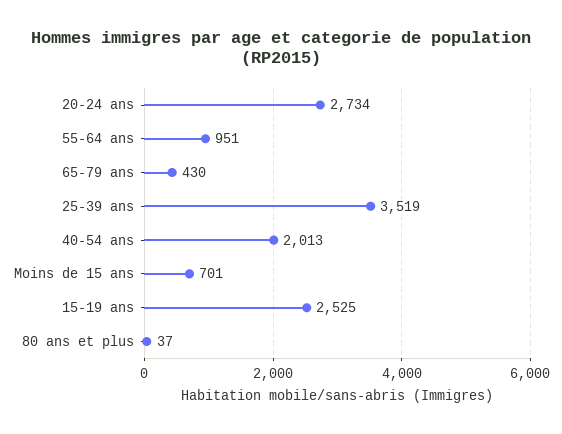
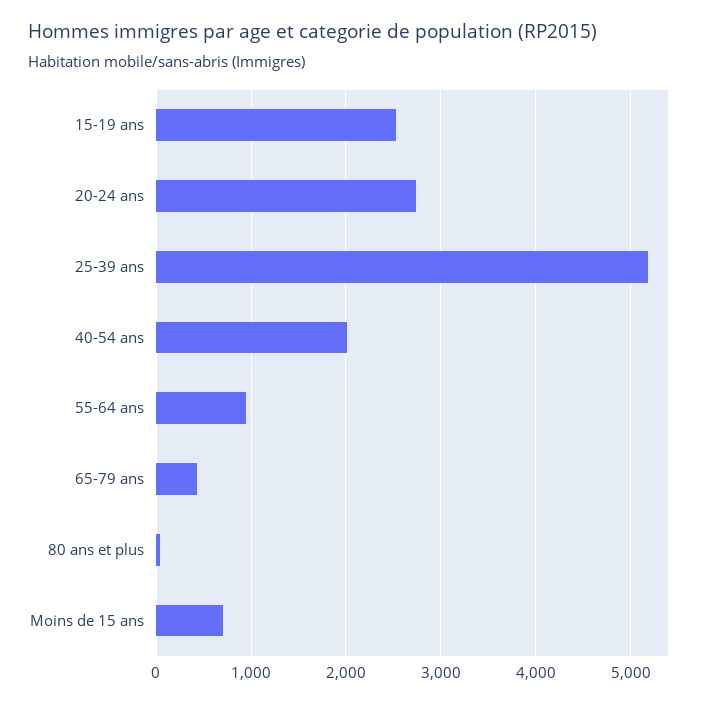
  {
    "20-24 ans": 2734,
    "55-64 ans": 951,
    "65-79 ans": 430,
-   "25-39 ans": 3519,
+   "25-39 ans": 5200,
    "40-54 ans": 2013,
    "Moins de 15 ans": 701,
    "15-19 ans": 2525,
    "80 ans et plus": 37
  }

